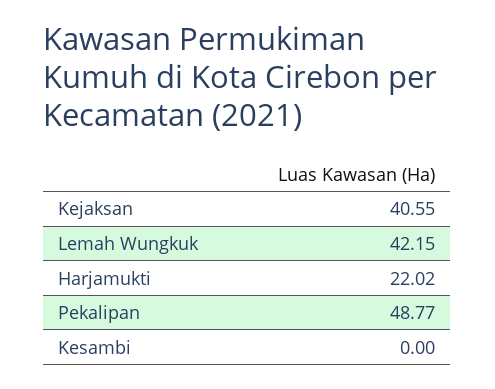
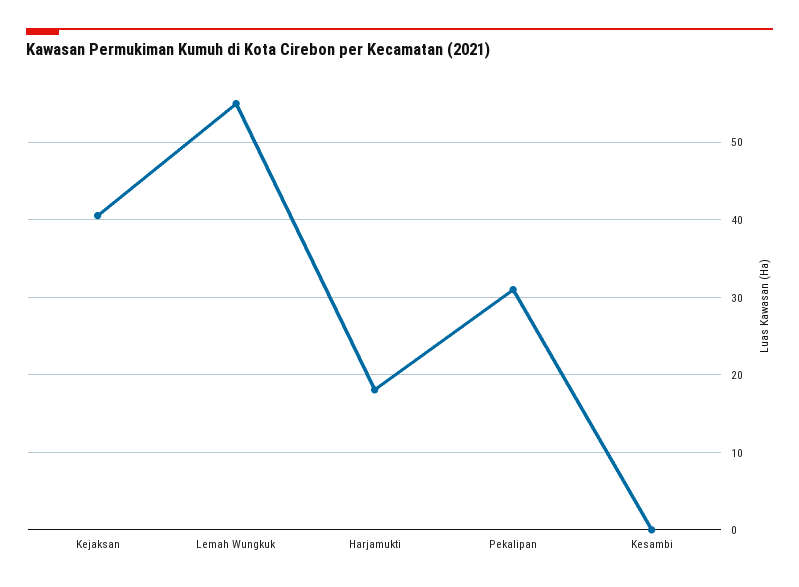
  {
    "Kejaksan": 40.55,
-   "Lemah Wungkuk": 42.15,
+   "Lemah Wungkuk": 55,
-   "Harjamukti": 22.02,
+   "Harjamukti": 18,
-   "Pekalipan": 48.77,
+   "Pekalipan": 31,
    "Kesambi": 0
  }

